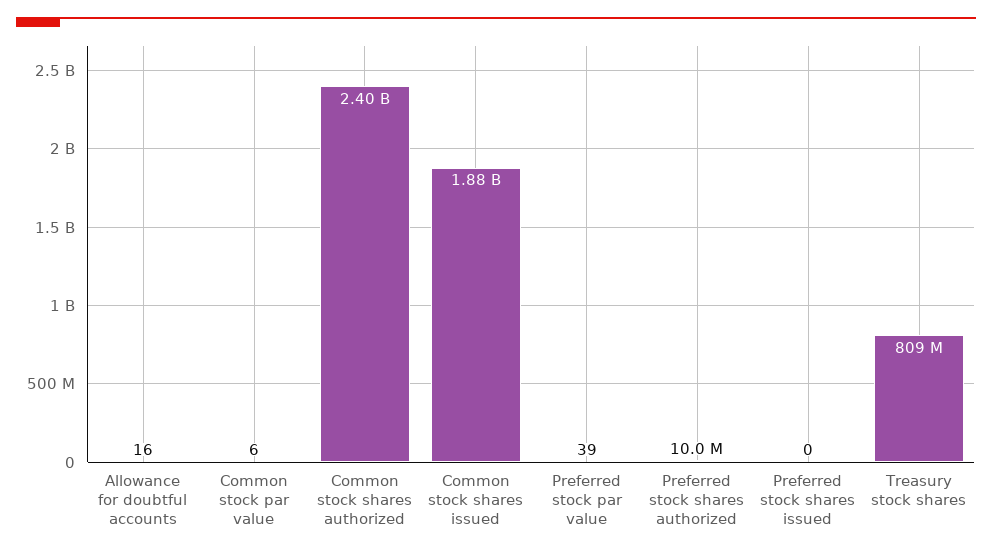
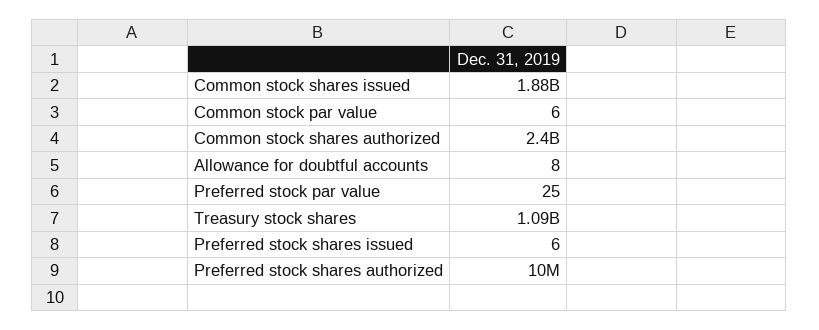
  {
-   "Allowance for doubtful accounts": 16,
+   "Allowance for doubtful accounts": 8,
    "Common stock par value": 6,
    "Common stock shares authorized": 2400000000,
    "Common stock shares issued": 1880000000,
-   "Preferred stock par value": 39,
+   "Preferred stock par value": 25,
    "Preferred stock shares authorized": 10000000,
-   "Preferred stock shares issued": 0,
+   "Preferred stock shares issued": 6,
-   "Treasury stock shares": 809000000
+   "Treasury stock shares": 1090000000
  }

